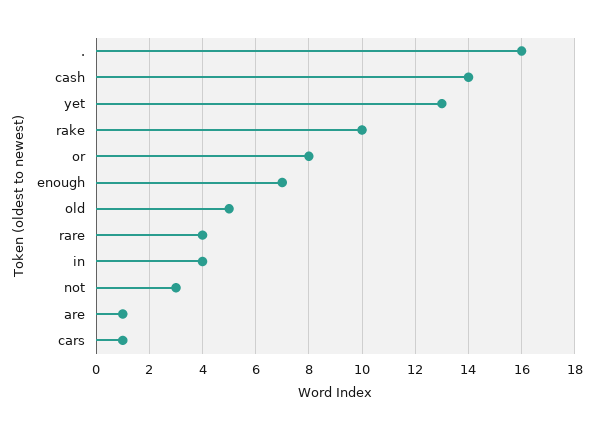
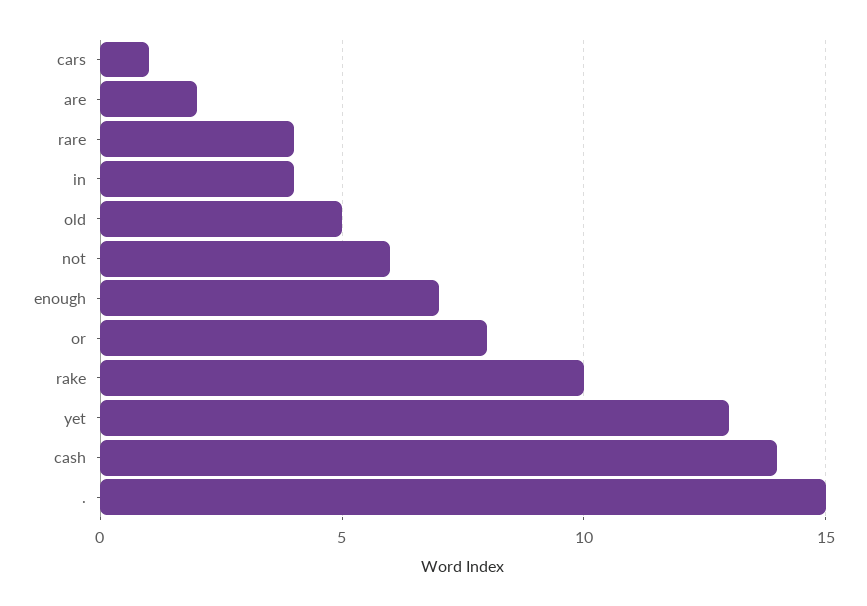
  {
-   ".": 16,
+   ".": 15,
    "cash": 14,
    "yet": 13,
    "rake": 10,
    "or": 8,
    "enough": 7,
    "old": 5,
    "rare": 4,
    "in": 4,
-   "not": 3,
+   "not": 6,
-   "are": 1,
+   "are": 2,
    "cars": 1
  }

